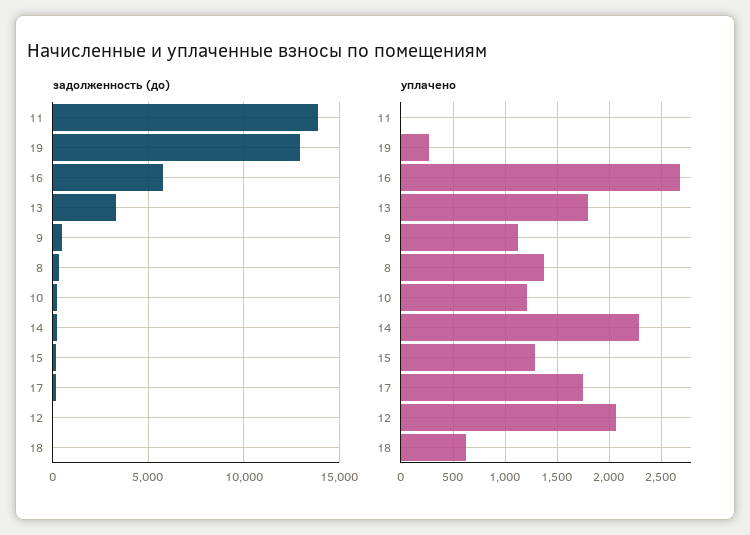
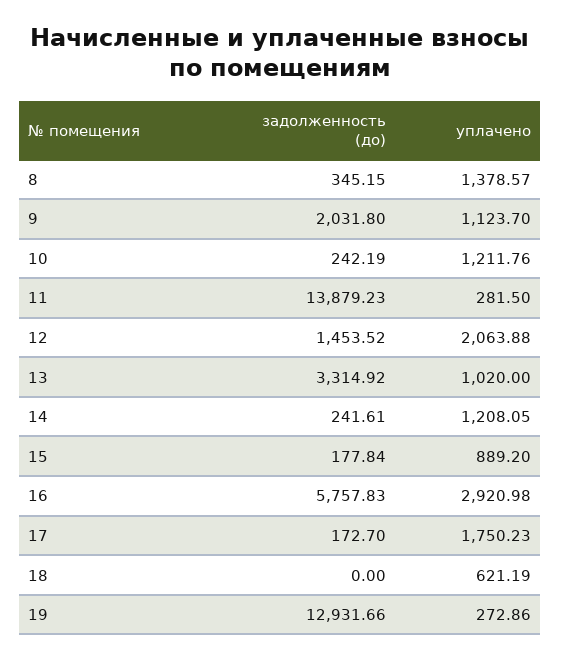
  {
    "задолженность (до)": {
      "11": 13879.23,
      "19": 12931.66,
      "16": 5757.83,
      "13": 3314.92,
-     "9": 500,
+     "9": 2031.8,
      "8": 345.15,
      "10": 242.19,
      "14": 241.61,
      "15": 177.84,
      "17": 172.7,
-     "12": 0,
+     "12": 1453.52,
      "18": 0
    },
    "уплачено": {
-     "11": 0,
+     "11": 281.5,
      "19": 272.86,
-     "16": 2700,
+     "16": 2920.98,
-     "13": 1800,
+     "13": 1020,
      "9": 1123.7,
      "8": 1378.57,
      "10": 1211.76,
-     "14": 2300,
+     "14": 1208.05,
-     "15": 1300,
+     "15": 889.2,
      "17": 1750.23,
      "12": 2063.88,
      "18": 621.19
    }
  }

